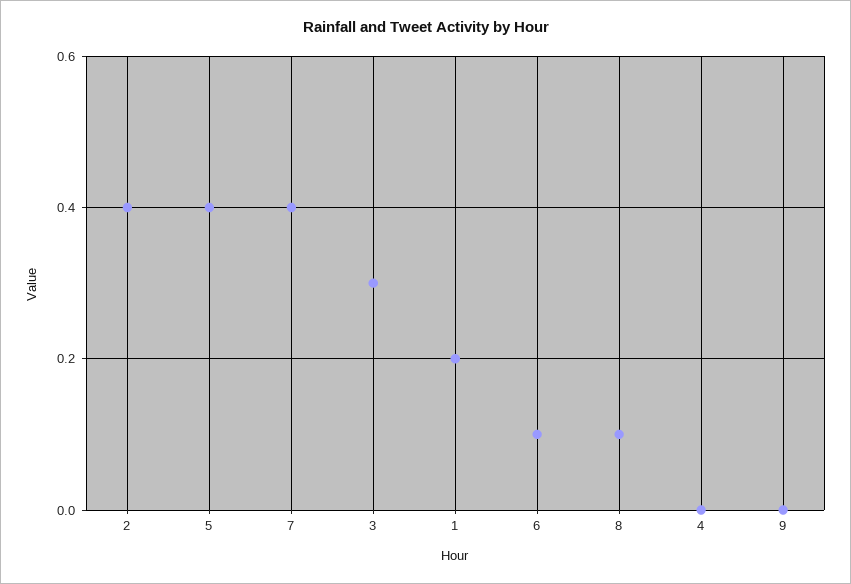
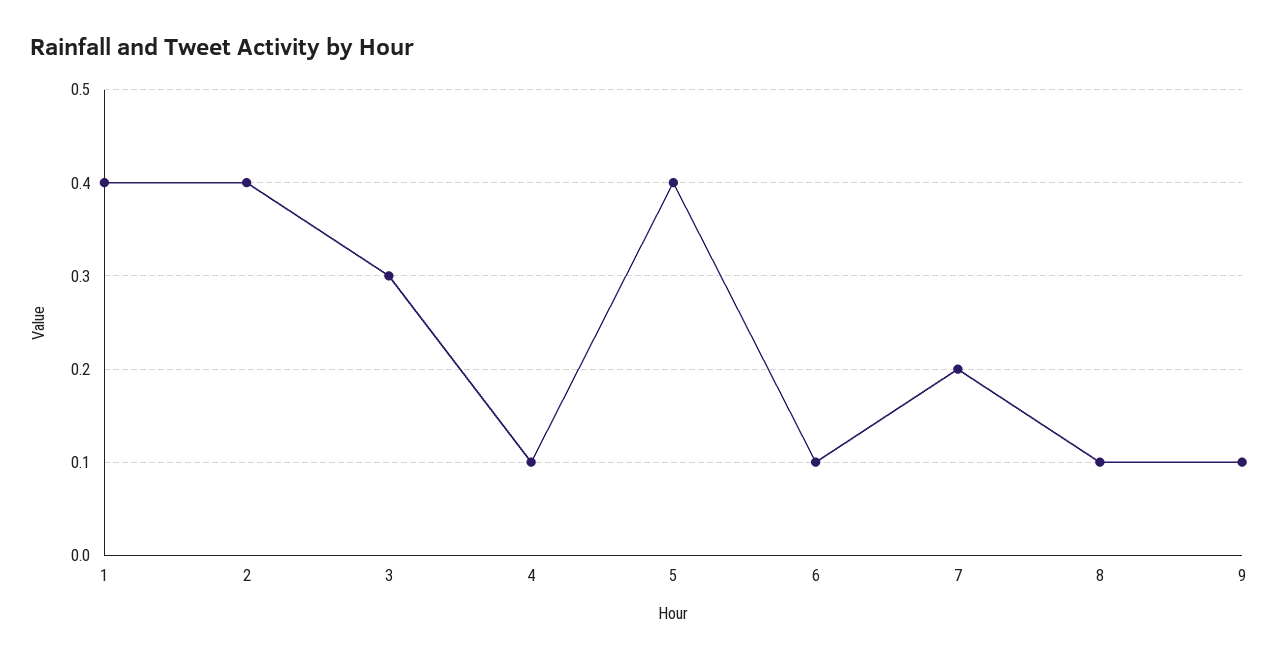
  {
    "2": 0.4,
    "5": 0.4,
-   "7": 0.4,
+   "7": 0.2,
    "3": 0.3,
-   "1": 0.2,
+   "1": 0.4,
    "6": 0.1,
    "8": 0.1,
-   "4": 0,
+   "4": 0.1,
-   "9": 0
+   "9": 0.1
  }

